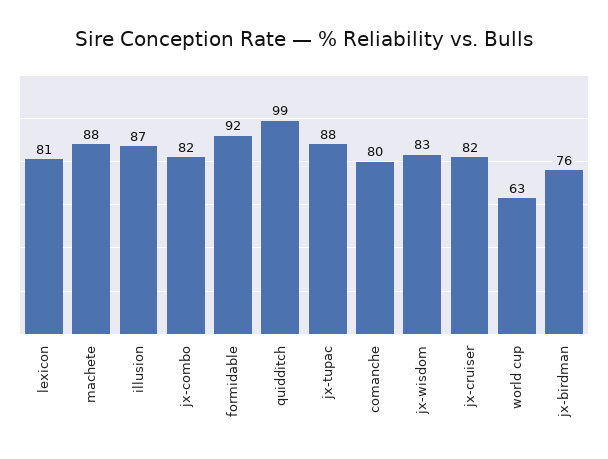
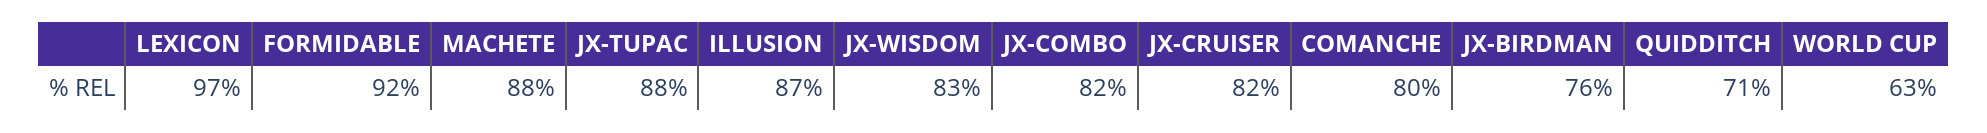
  {
-   "lexicon": 81,
+   "lexicon": 97,
    "machete": 88,
    "illusion": 87,
    "jx-combo": 82,
    "formidable": 92,
-   "quidditch": 99,
+   "quidditch": 71,
    "jx-tupac": 88,
    "comanche": 80,
    "jx-wisdom": 83,
    "jx-cruiser": 82,
    "world cup": 63,
    "jx-birdman": 76
  }

